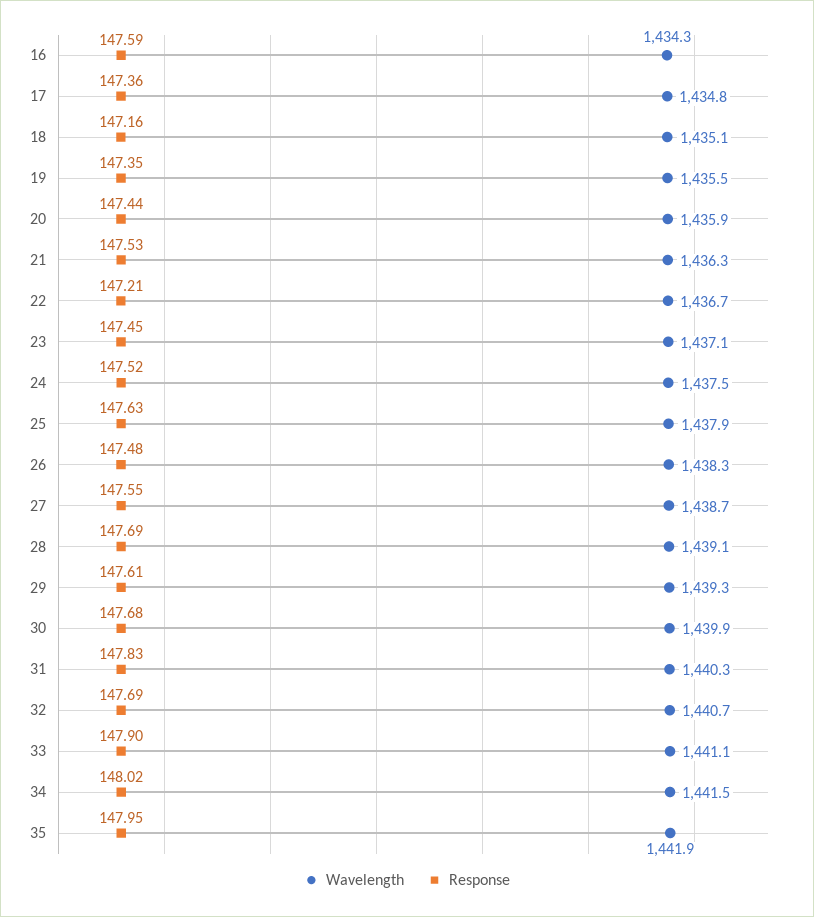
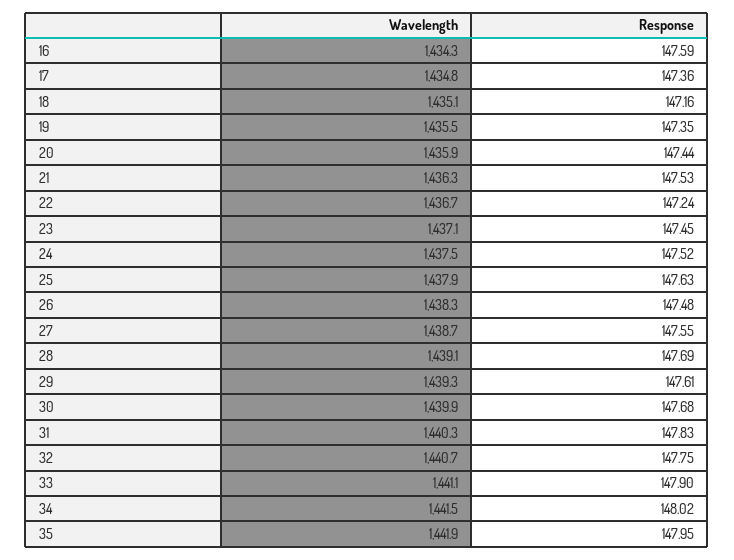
  {
    "Wavelength": {
      "16": 1434.3,
      "17": 1434.8,
      "18": 1435.1,
      "19": 1435.5,
      "20": 1435.9,
      "21": 1436.3,
      "22": 1436.7,
      "23": 1437.1,
      "24": 1437.5,
      "25": 1437.9,
      "26": 1438.3,
      "27": 1438.7,
      "28": 1439.1,
      "29": 1439.3,
      "30": 1439.9,
      "31": 1440.3,
      "32": 1440.7,
      "33": 1441.1,
      "34": 1441.5,
      "35": 1441.9
    },
    "Response": {
      "16": 147.59,
      "17": 147.36,
      "18": 147.16,
      "19": 147.35,
      "20": 147.44,
      "21": 147.53,
-     "22": 147.21,
+     "22": 147.24,
      "23": 147.45,
      "24": 147.52,
      "25": 147.63,
      "26": 147.48,
      "27": 147.55,
      "28": 147.69,
      "29": 147.61,
      "30": 147.68,
      "31": 147.83,
-     "32": 147.69,
+     "32": 147.75,
      "33": 147.9,
      "34": 148.02,
      "35": 147.95
    }
  }

